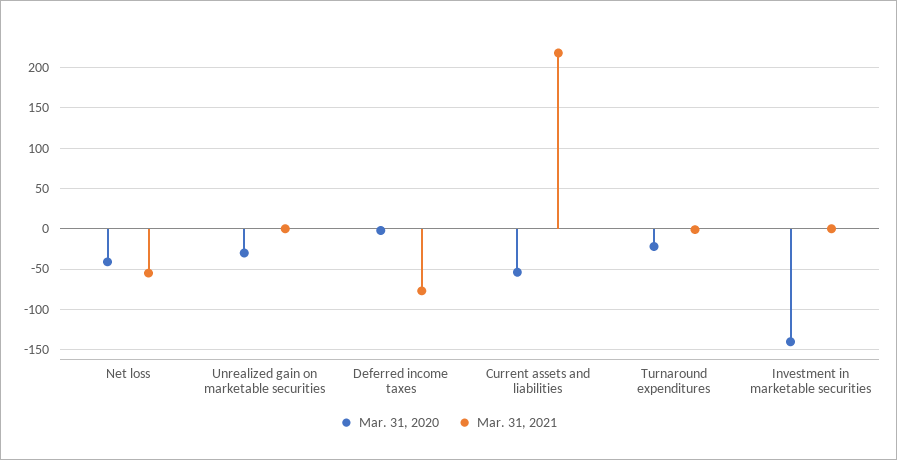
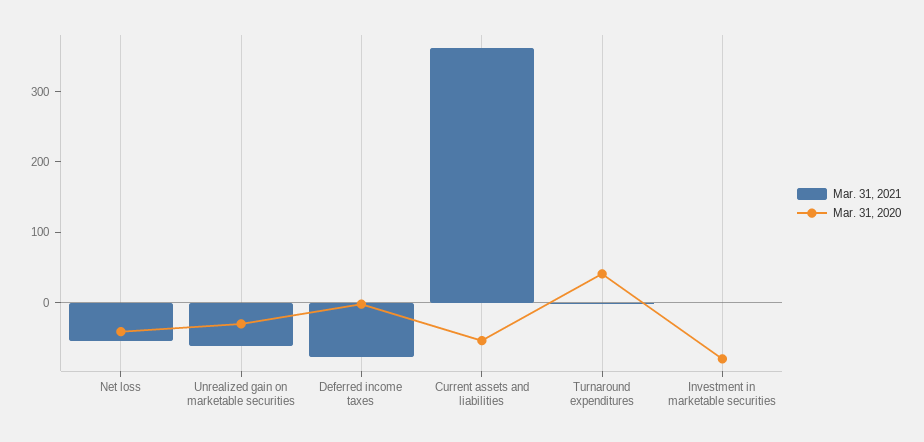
  {
    "Mar. 31, 2020": {
      "Net loss": -40,
      "Unrealized gain on marketable securities": -30,
      "Deferred income taxes": 0,
      "Current assets and liabilities": -50,
-     "Turnaround expenditures": -20,
+     "Turnaround expenditures": 40,
-     "Investment in marketable securities": -140
+     "Investment in marketable securities": -80
    },
    "Mar. 31, 2021": {
      "Net loss": -60,
-     "Unrealized gain on marketable securities": 0,
+     "Unrealized gain on marketable securities": -60,
      "Deferred income taxes": -80,
-     "Current assets and liabilities": 220,
+     "Current assets and liabilities": 360,
      "Turnaround expenditures": 0,
      "Investment in marketable securities": 0
    }
  }

